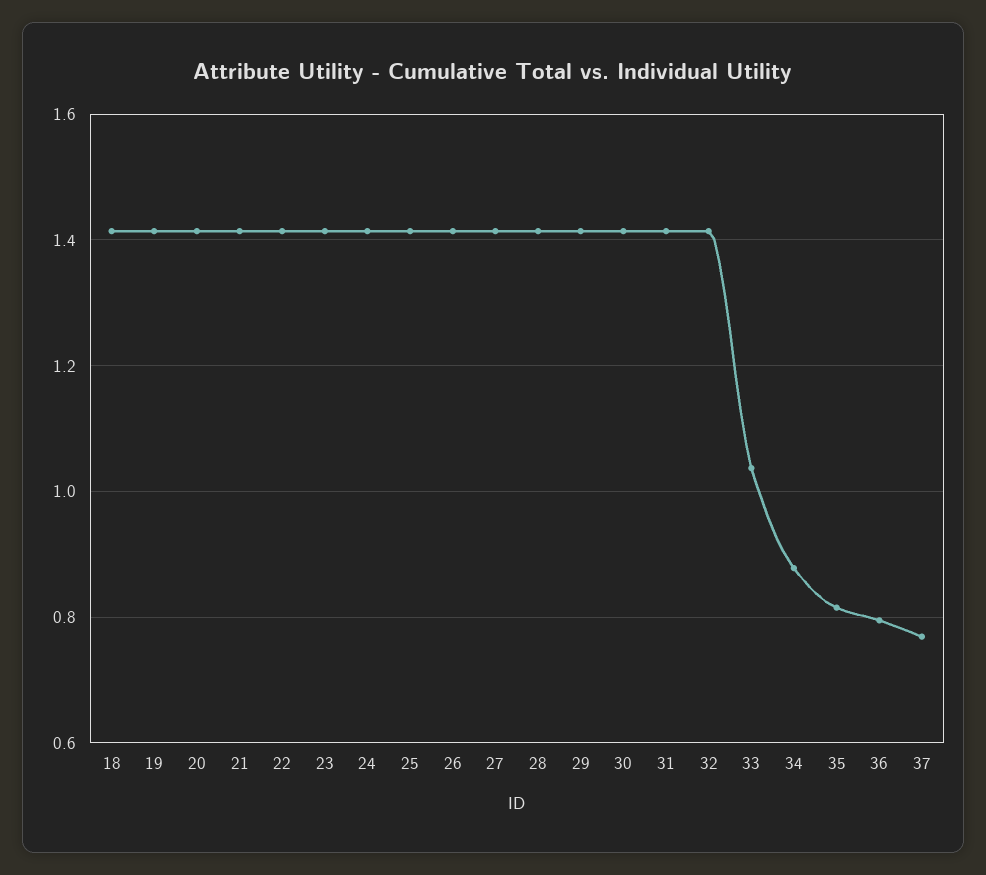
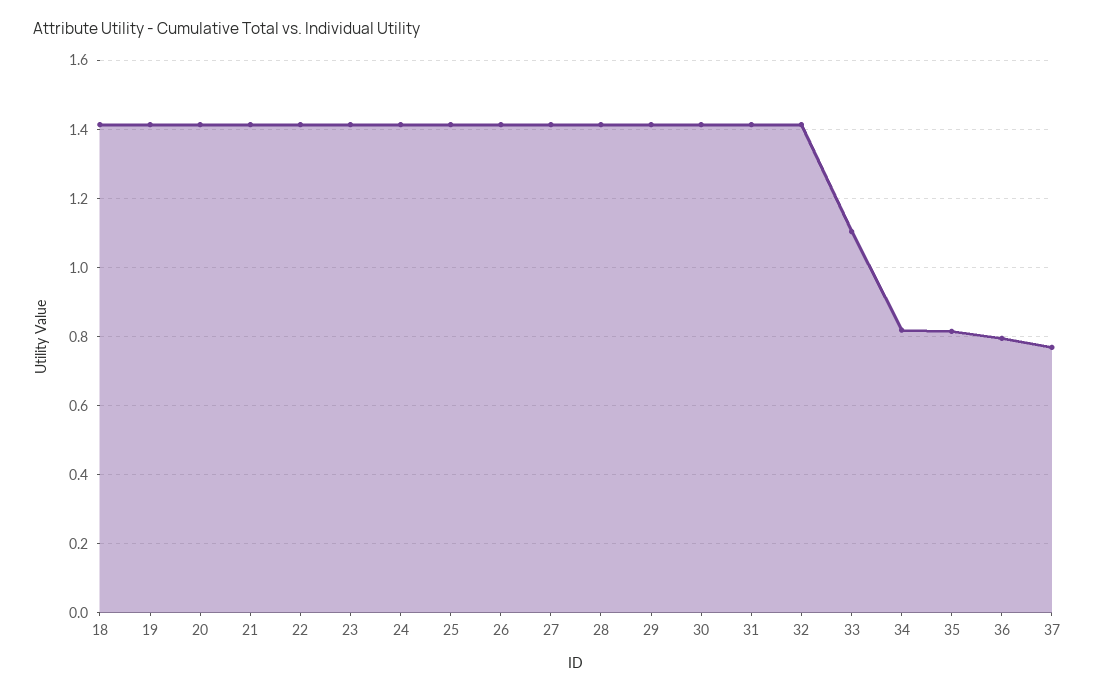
  {
    "18": 1.42,
    "19": 1.42,
    "20": 1.42,
    "21": 1.42,
    "22": 1.42,
    "23": 1.42,
    "24": 1.42,
    "25": 1.42,
    "26": 1.42,
    "27": 1.42,
    "28": 1.42,
    "29": 1.42,
    "30": 1.42,
    "31": 1.42,
    "32": 1.42,
-   "33": 1.04,
+   "33": 1.1,
-   "34": 0.88,
+   "34": 0.82,
    "35": 0.82,
    "36": 0.8,
    "37": 0.76
  }

